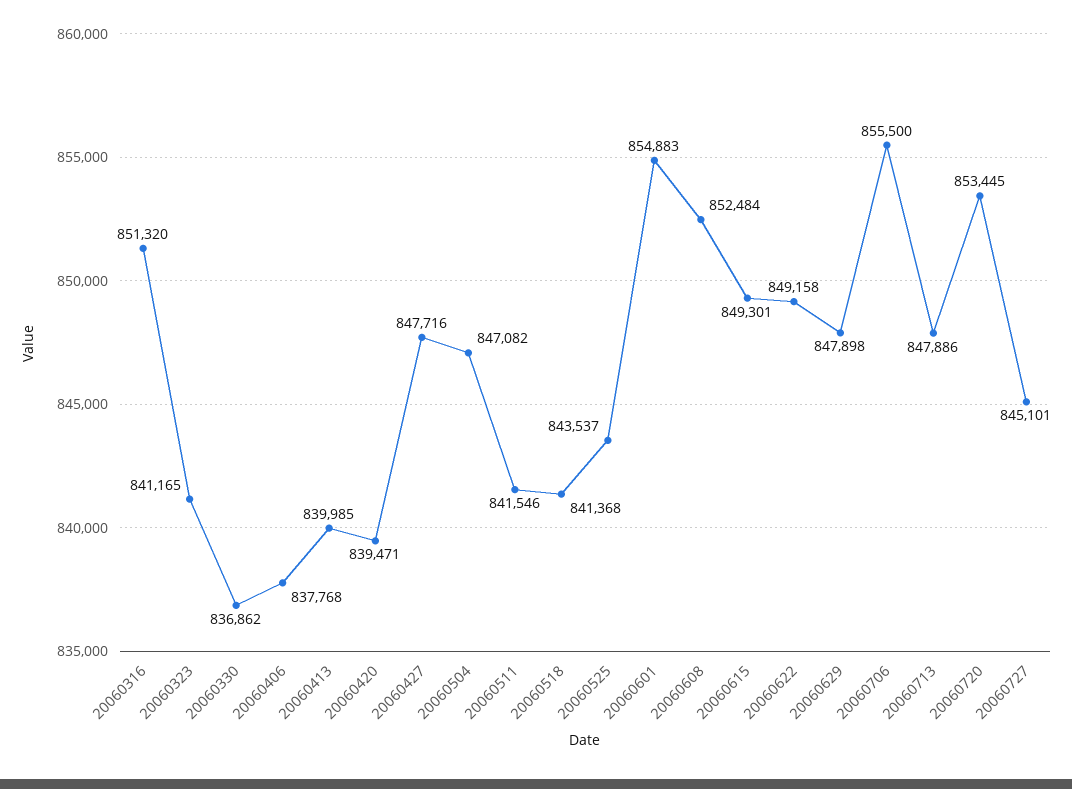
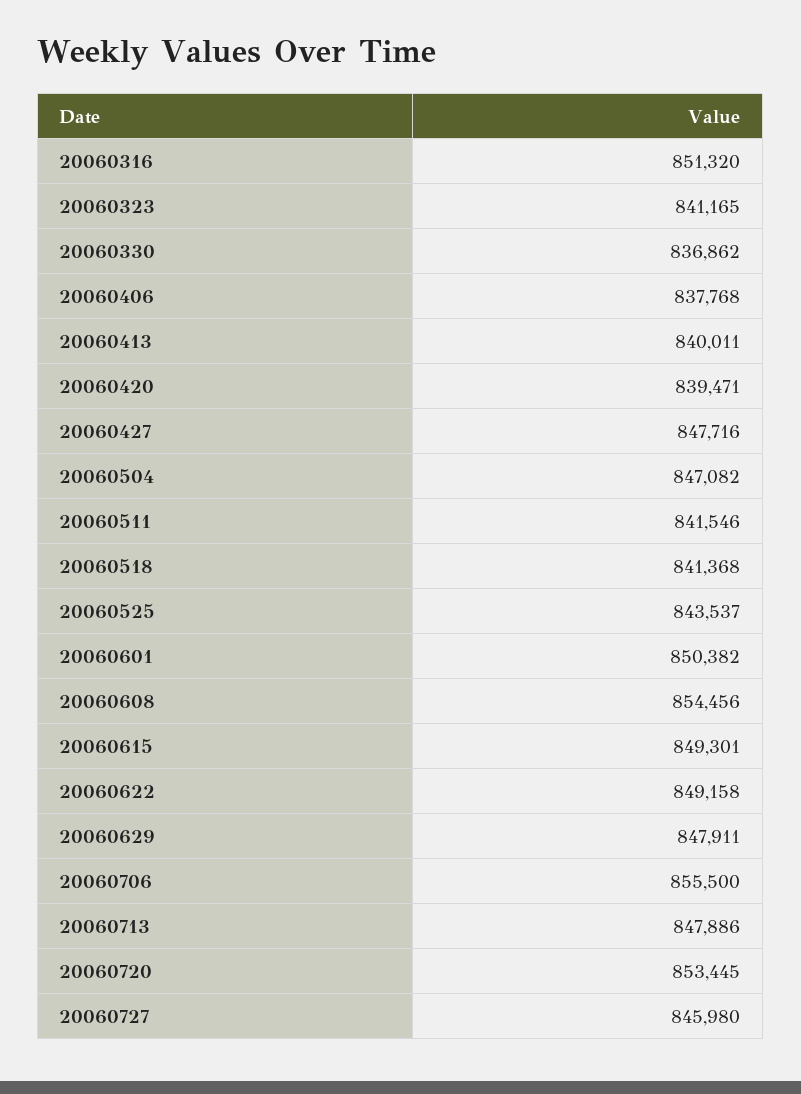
  {
    "20060316": 851320,
    "20060323": 841165,
    "20060330": 836862,
    "20060406": 837768,
-   "20060413": 839985,
+   "20060413": 840011,
    "20060420": 839471,
    "20060427": 847716,
    "20060504": 847082,
    "20060511": 841546,
    "20060518": 841368,
    "20060525": 843537,
-   "20060601": 854883,
+   "20060601": 850382,
-   "20060608": 852484,
+   "20060608": 854456,
    "20060615": 849301,
    "20060622": 849158,
-   "20060629": 847898,
+   "20060629": 847911,
    "20060706": 855500,
    "20060713": 847886,
    "20060720": 853445,
-   "20060727": 845101
+   "20060727": 845980
  }

